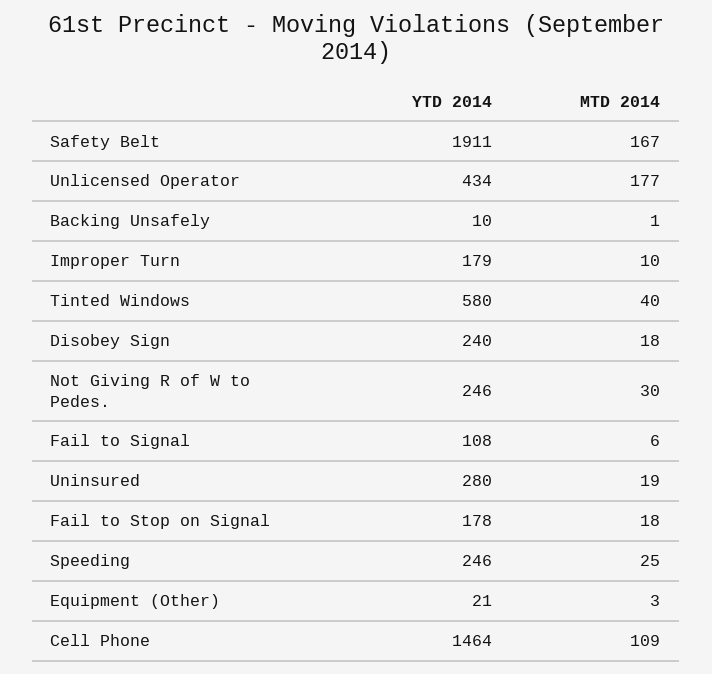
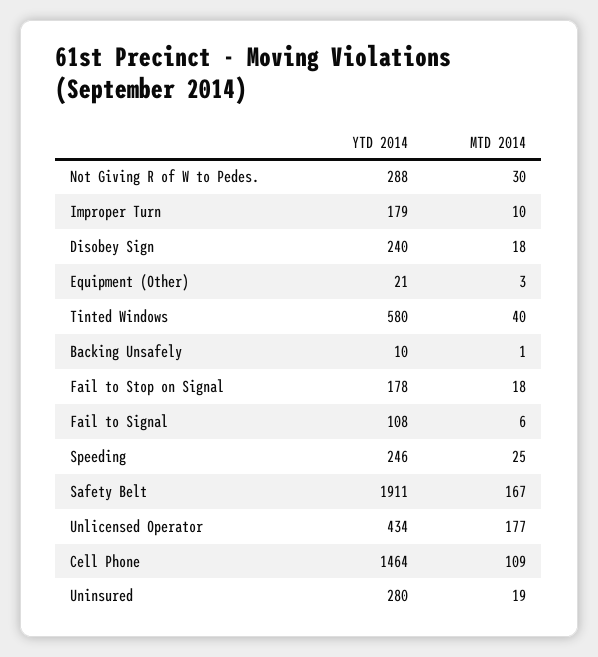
  {
    "YTD 2014": {
      "Safety Belt": 1911,
      "Unlicensed Operator": 434,
      "Backing Unsafely": 10,
      "Improper Turn": 179,
      "Tinted Windows": 580,
      "Disobey Sign": 240,
-     "Not Giving R of W to Pedes.": 246,
+     "Not Giving R of W to Pedes.": 288,
      "Fail to Signal": 108,
      "Uninsured": 280,
      "Fail to Stop on Signal": 178,
      "Speeding": 246,
      "Equipment (Other)": 21,
      "Cell Phone": 1464
    },
    "MTD 2014": {
      "Safety Belt": 167,
      "Unlicensed Operator": 177,
      "Backing Unsafely": 1,
      "Improper Turn": 10,
      "Tinted Windows": 40,
      "Disobey Sign": 18,
      "Not Giving R of W to Pedes.": 30,
      "Fail to Signal": 6,
      "Uninsured": 19,
      "Fail to Stop on Signal": 18,
      "Speeding": 25,
      "Equipment (Other)": 3,
      "Cell Phone": 109
    }
  }

